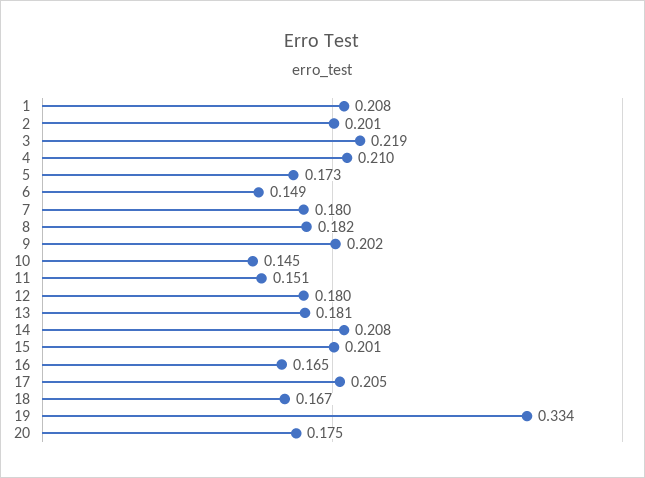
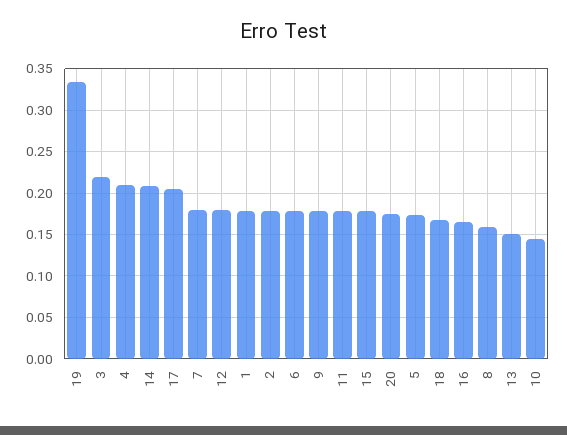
  {
-   "1": 0.208,
+   "1": 0.18,
-   "2": 0.201,
+   "2": 0.18,
    "3": 0.219,
    "4": 0.21,
    "5": 0.173,
-   "6": 0.149,
+   "6": 0.18,
    "7": 0.18,
-   "8": 0.182,
+   "8": 0.16,
-   "9": 0.202,
+   "9": 0.18,
    "10": 0.145,
-   "11": 0.151,
+   "11": 0.18,
    "12": 0.18,
-   "13": 0.181,
+   "13": 0.15,
    "14": 0.208,
-   "15": 0.201,
+   "15": 0.18,
    "16": 0.165,
    "17": 0.205,
    "18": 0.167,
    "19": 0.334,
    "20": 0.175
  }

